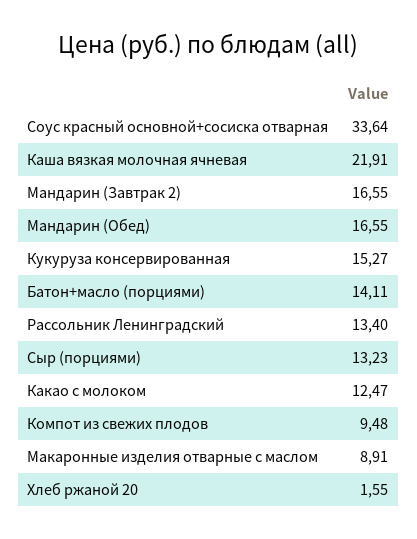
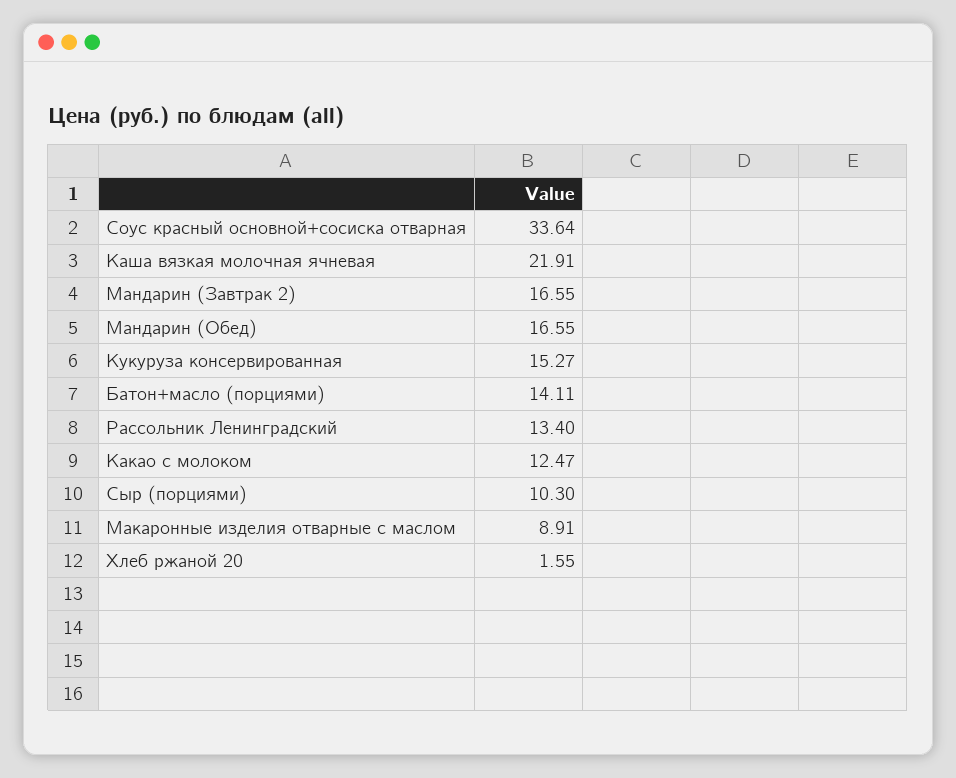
  {
    "Соус красный основной+сосиска отварная": 33.64,
    "Каша вязкая молочная ячневая": 21.91,
    "Мандарин (Завтрак 2)": 16.55,
    "Мандарин (Обед)": 16.55,
    "Кукуруза консервированная": 15.27,
    "Батон+масло (порциями)": 14.11,
    "Рассольник Ленинградский": 13.4,
-   "Сыр (порциями)": 13.23,
+   "Сыр (порциями)": 10.3,
    "Какао с молоком": 12.47,
-   "Компот из свежих плодов": 9.48,
    "Макаронные изделия отварные с маслом": 8.91,
    "Хлеб ржаной 20": 1.55
  }

